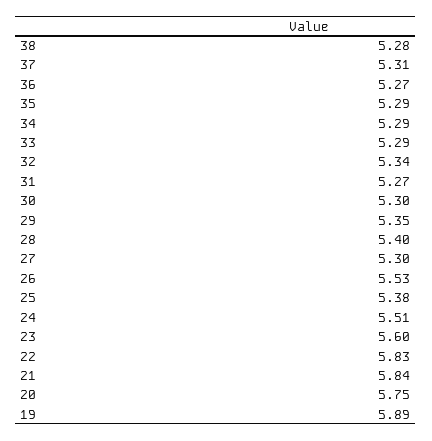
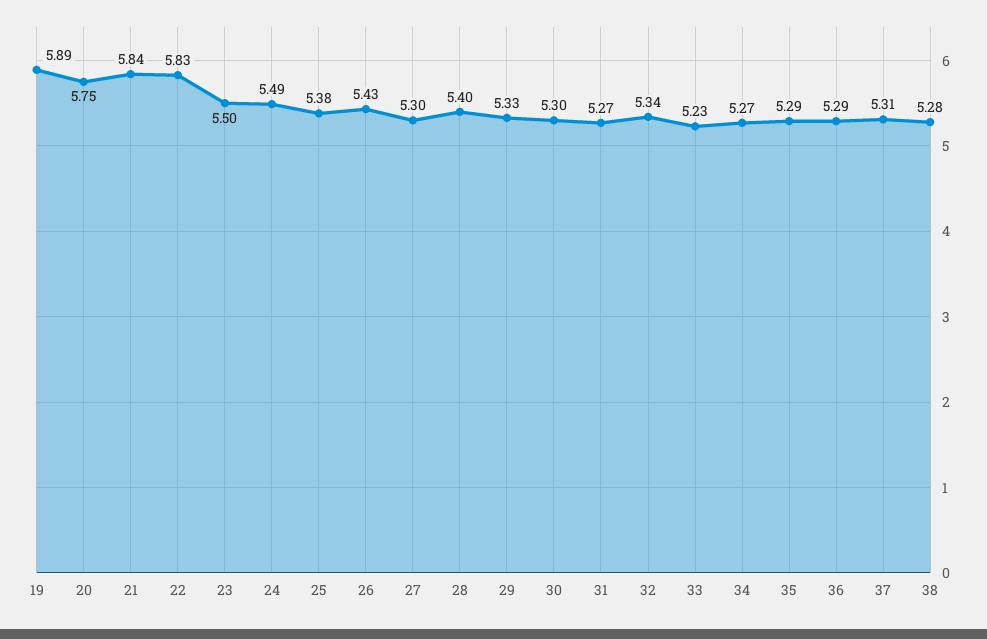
  {
    "38": 5.28,
    "37": 5.31,
-   "36": 5.27,
+   "36": 5.29,
    "35": 5.29,
-   "34": 5.29,
+   "34": 5.27,
-   "33": 5.29,
+   "33": 5.23,
    "32": 5.34,
    "31": 5.27,
    "30": 5.3,
-   "29": 5.35,
+   "29": 5.33,
    "28": 5.4,
    "27": 5.3,
-   "26": 5.53,
+   "26": 5.43,
    "25": 5.38,
-   "24": 5.51,
+   "24": 5.49,
-   "23": 5.6,
+   "23": 5.5,
    "22": 5.83,
    "21": 5.84,
    "20": 5.75,
    "19": 5.89
  }

